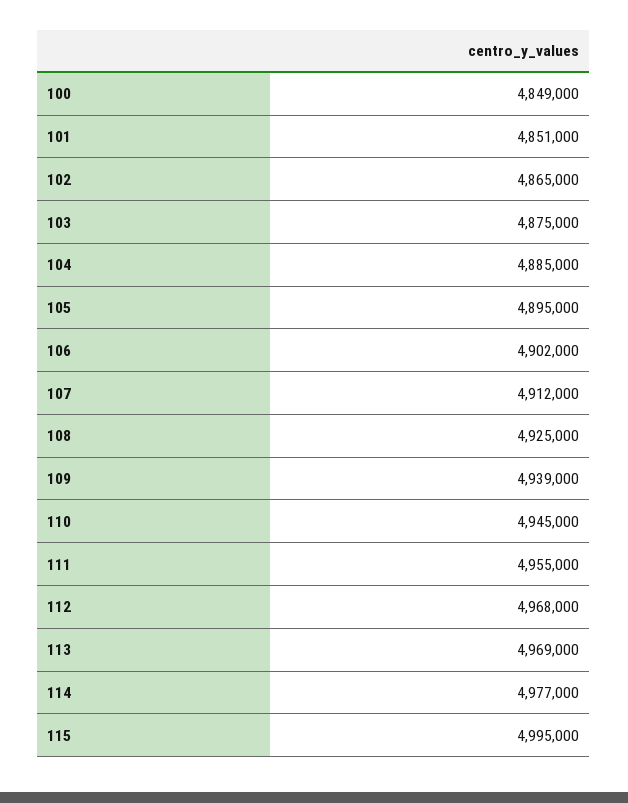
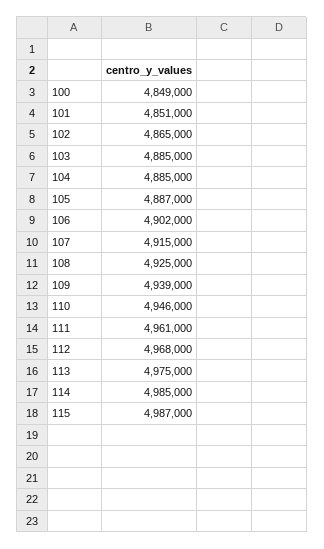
  {
    "100": 4849000,
    "101": 4851000,
    "102": 4865000,
-   "103": 4875000,
+   "103": 4885000,
    "104": 4885000,
-   "105": 4895000,
+   "105": 4887000,
    "106": 4902000,
-   "107": 4912000,
+   "107": 4915000,
    "108": 4925000,
    "109": 4939000,
-   "110": 4945000,
+   "110": 4946000,
-   "111": 4955000,
+   "111": 4961000,
    "112": 4968000,
-   "113": 4969000,
+   "113": 4975000,
-   "114": 4977000,
+   "114": 4985000,
-   "115": 4995000
+   "115": 4987000
  }

